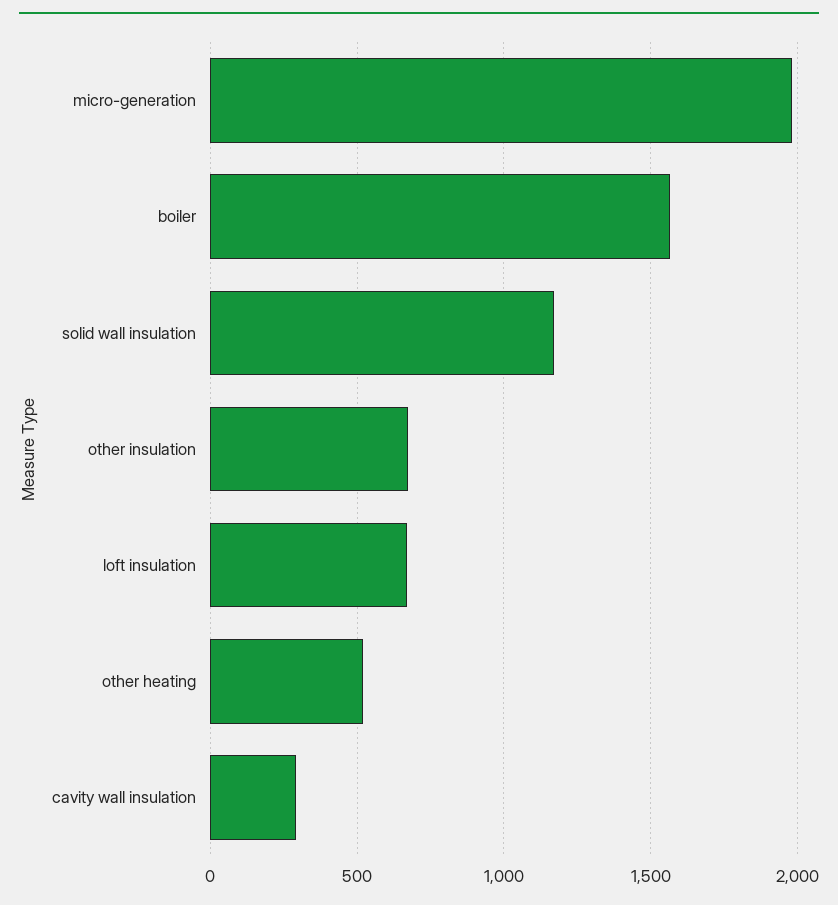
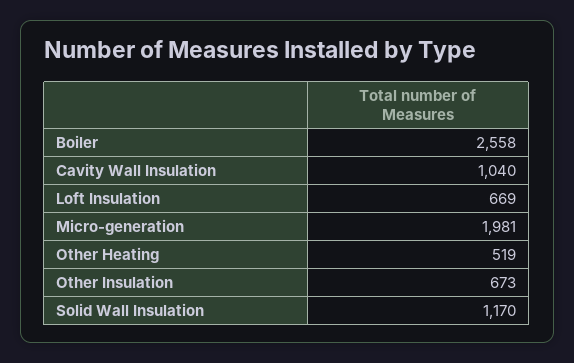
  {
    "micro-generation": 1981,
-   "boiler": 1550,
+   "boiler": 2558,
    "solid wall insulation": 1170,
    "other insulation": 673,
    "loft insulation": 669,
    "other heating": 519,
-   "cavity wall insulation": 300
+   "cavity wall insulation": 1040
  }

